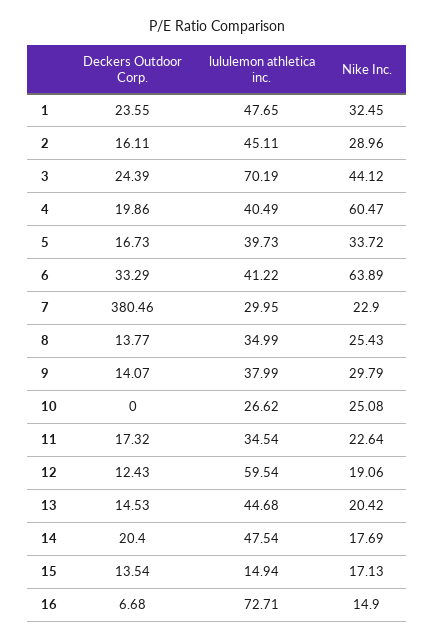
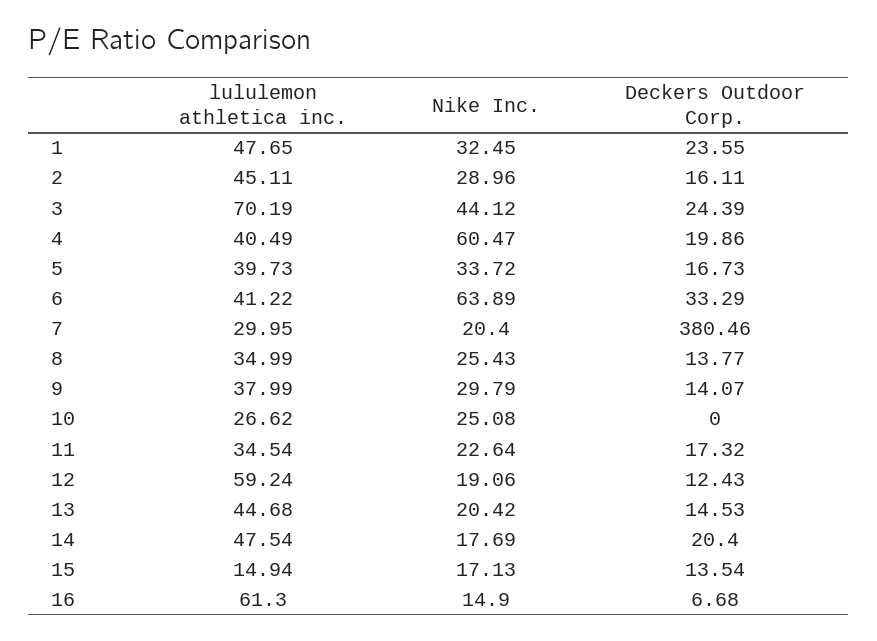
  {
    "Deckers Outdoor Corp.": {
      "1": 23.55,
      "2": 16.11,
      "3": 24.39,
      "4": 19.86,
      "5": 16.73,
      "6": 33.29,
      "7": 380.46,
      "8": 13.77,
      "9": 14.07,
      "10": 0,
      "11": 17.32,
      "12": 12.43,
      "13": 14.53,
      "14": 20.4,
      "15": 13.54,
      "16": 6.68
    },
    "lululemon athletica inc.": {
      "1": 47.65,
      "2": 45.11,
      "3": 70.19,
      "4": 40.49,
      "5": 39.73,
      "6": 41.22,
      "7": 29.95,
      "8": 34.99,
      "9": 37.99,
      "10": 26.62,
      "11": 34.54,
-     "12": 59.54,
+     "12": 59.24,
      "13": 44.68,
      "14": 47.54,
      "15": 14.94,
-     "16": 72.71
+     "16": 61.3
    },
    "Nike Inc.": {
      "1": 32.45,
      "2": 28.96,
      "3": 44.12,
      "4": 60.47,
      "5": 33.72,
      "6": 63.89,
-     "7": 22.9,
+     "7": 20.4,
      "8": 25.43,
      "9": 29.79,
      "10": 25.08,
      "11": 22.64,
      "12": 19.06,
      "13": 20.42,
      "14": 17.69,
      "15": 17.13,
      "16": 14.9
    }
  }

